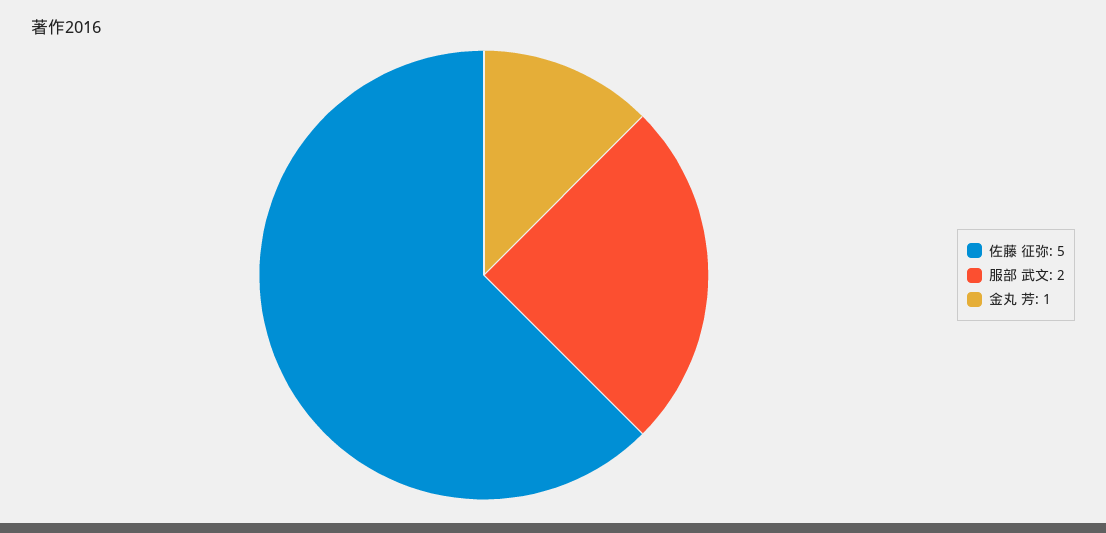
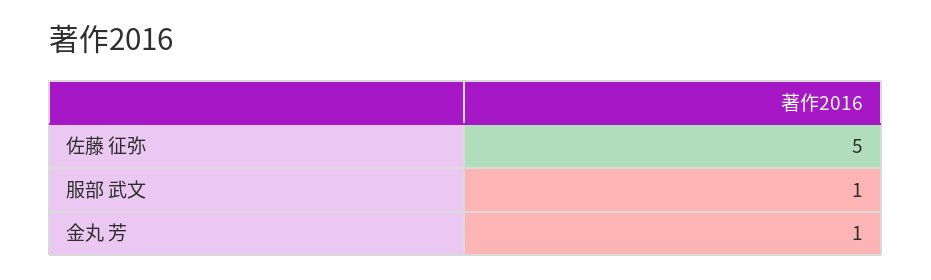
  {
    "佐藤 征弥": 5,
-   "服部 武文": 2,
+   "服部 武文": 1,
    "金丸 芳": 1
  }

